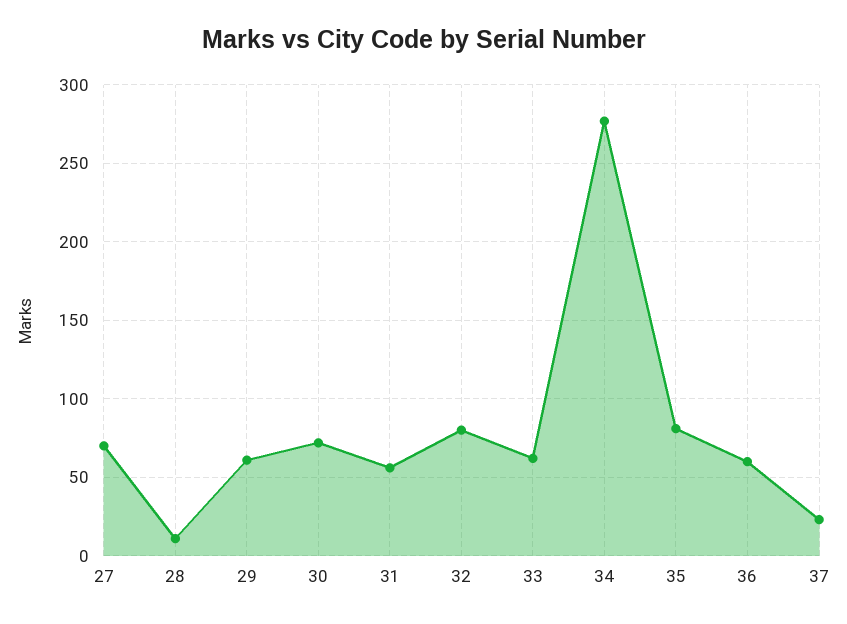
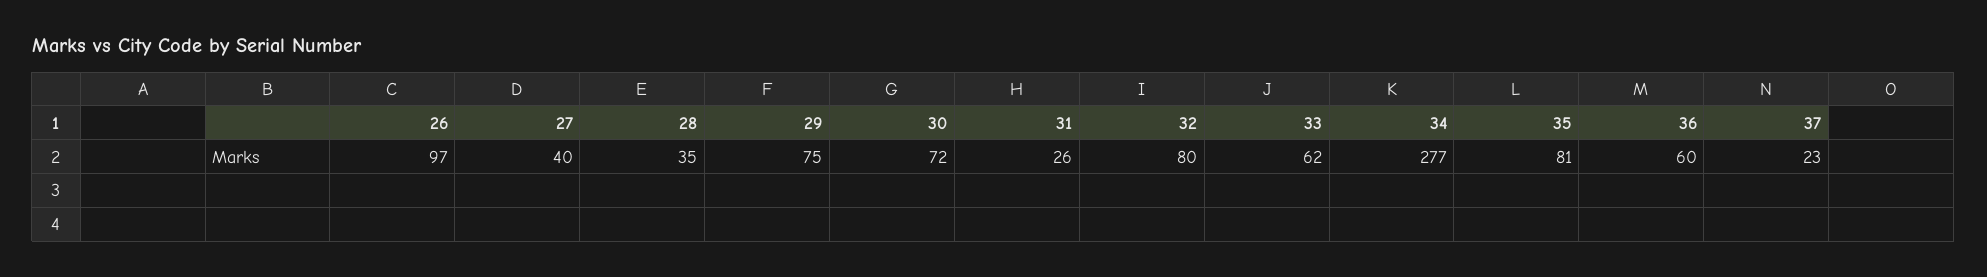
  {
-   "27": 70,
+   "27": 40,
-   "28": 10,
+   "28": 35,
-   "29": 60,
+   "29": 75,
    "30": 72,
-   "31": 55,
+   "31": 26,
    "32": 80,
    "33": 62,
    "34": 277,
    "35": 81,
    "36": 60,
-   "37": 23
+   "37": 23,
+   "26": 97
  }

